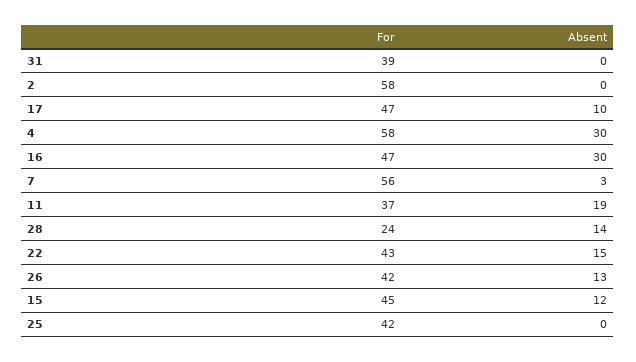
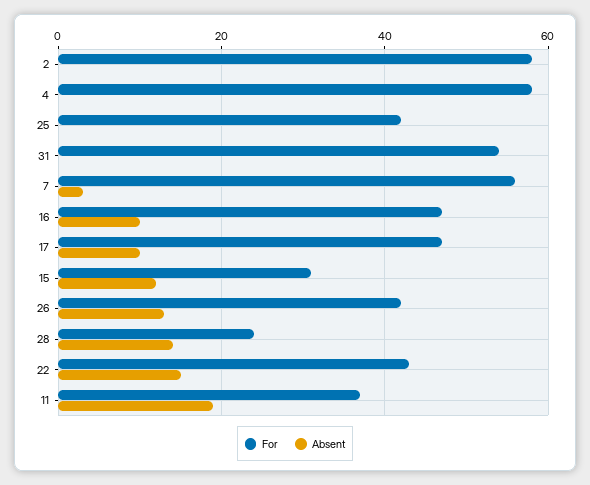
  {
    "For": {
-     "31": 39,
+     "31": 55,
      "2": 58,
      "17": 47,
      "4": 58,
      "16": 47,
      "7": 56,
      "11": 37,
      "28": 24,
      "22": 43,
      "26": 42,
-     "15": 45,
+     "15": 30,
      "25": 42
    },
    "Absent": {
      "31": 0,
      "2": 0,
      "17": 10,
-     "4": 30,
+     "4": 0,
-     "16": 30,
+     "16": 10,
      "7": 3,
      "11": 19,
      "28": 14,
      "22": 15,
      "26": 13,
      "15": 12,
      "25": 0
    }
  }

